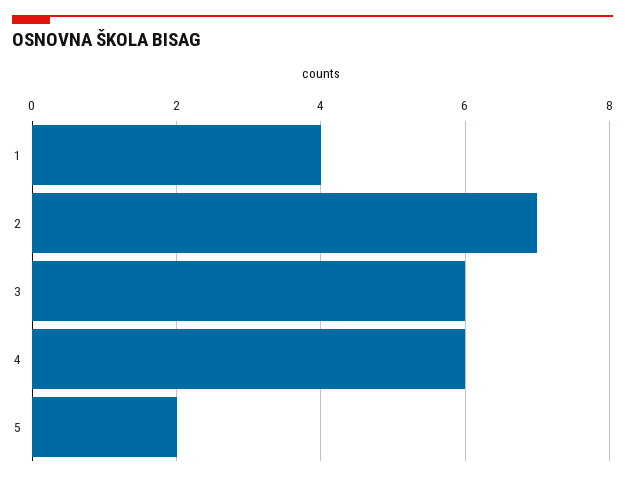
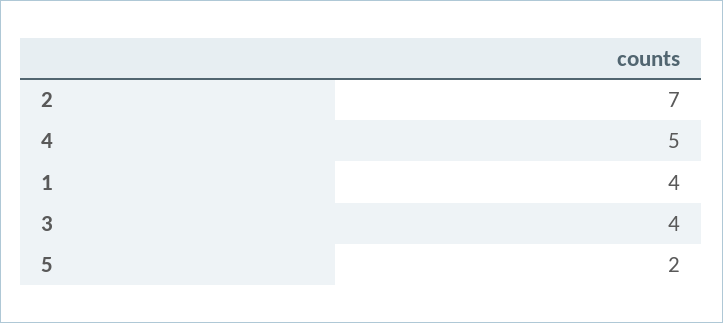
  {
    "1": 4,
    "2": 7,
-   "3": 6,
+   "3": 4,
-   "4": 6,
+   "4": 5,
    "5": 2
  }

